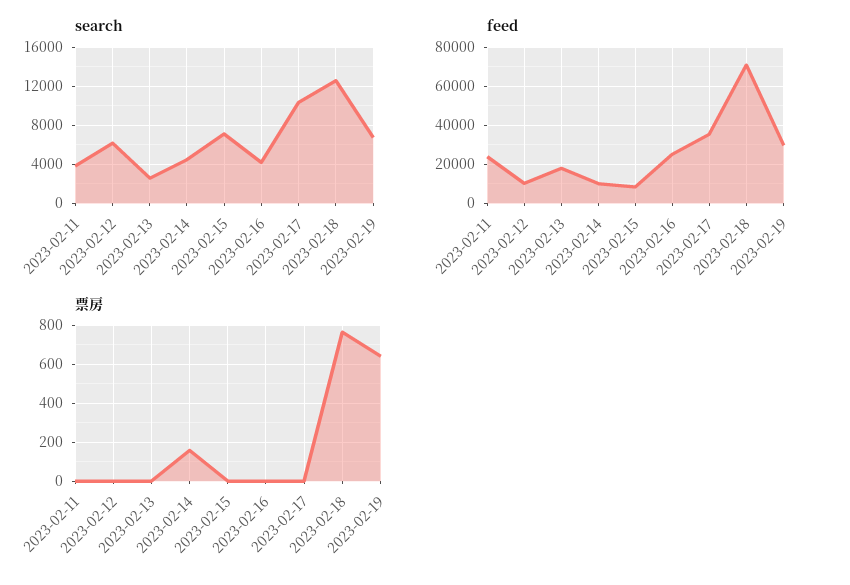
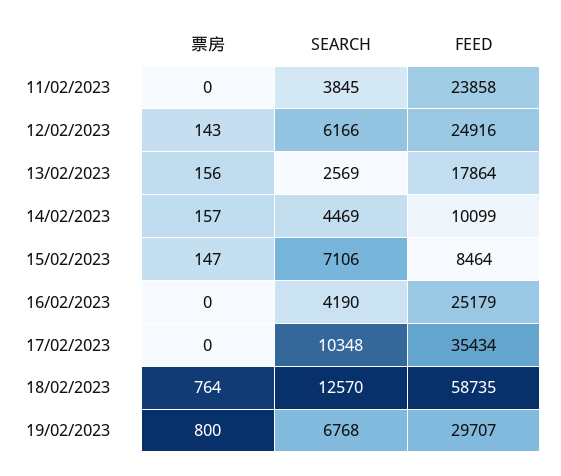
  {
    "search": {
      "2023-02-11": 3845,
      "2023-02-12": 6166,
      "2023-02-13": 2569,
      "2023-02-14": 4469,
      "2023-02-15": 7106,
      "2023-02-16": 4190,
      "2023-02-17": 10348,
      "2023-02-18": 12570,
      "2023-02-19": 6768
    },
    "feed": {
      "2023-02-11": 23858,
-     "2023-02-12": 10000,
+     "2023-02-12": 24916,
      "2023-02-13": 17864,
      "2023-02-14": 10099,
      "2023-02-15": 8464,
      "2023-02-16": 25179,
      "2023-02-17": 35434,
-     "2023-02-18": 70000,
+     "2023-02-18": 58735,
      "2023-02-19": 29707
    },
    "票房": {
      "2023-02-11": 0,
-     "2023-02-12": 0,
+     "2023-02-12": 143,
-     "2023-02-13": 0,
+     "2023-02-13": 156,
      "2023-02-14": 157,
-     "2023-02-15": 0,
+     "2023-02-15": 147,
      "2023-02-16": 0,
      "2023-02-17": 0,
      "2023-02-18": 764,
-     "2023-02-19": 650
+     "2023-02-19": 800
    }
  }

